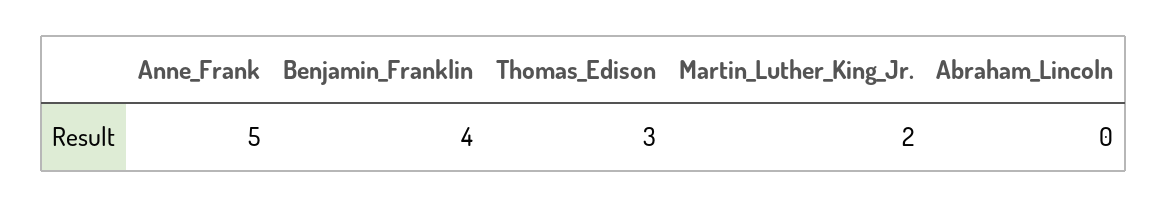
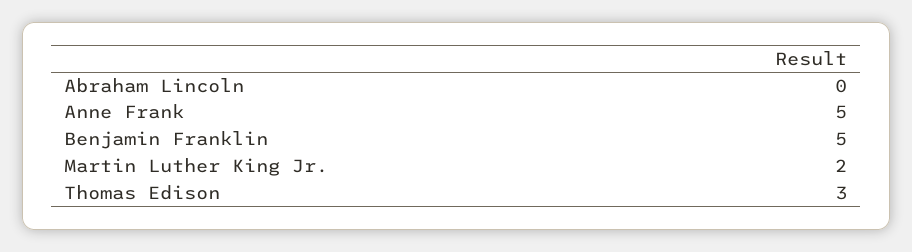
  {
    "Anne_Frank": 5,
-   "Benjamin_Franklin": 4,
+   "Benjamin_Franklin": 5,
    "Thomas_Edison": 3,
    "Martin_Luther_King_Jr.": 2,
    "Abraham_Lincoln": 0
  }

